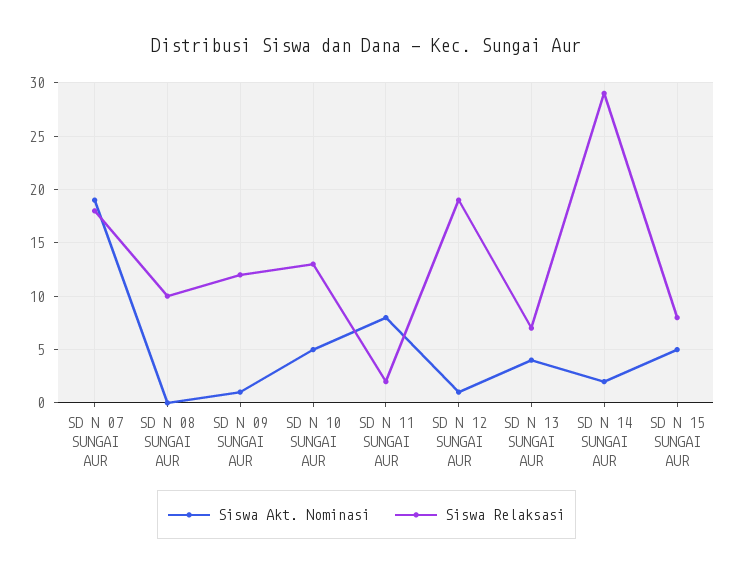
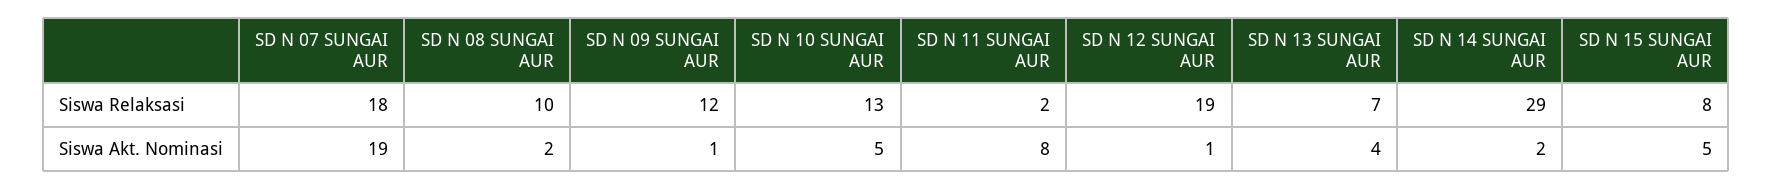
  {
    "Siswa Akt. Nominasi": {
      "SD N 07 SUNGAI AUR": 19,
-     "SD N 08 SUNGAI AUR": 0,
+     "SD N 08 SUNGAI AUR": 2,
      "SD N 09 SUNGAI AUR": 1,
      "SD N 10 SUNGAI AUR": 5,
      "SD N 11 SUNGAI AUR": 8,
      "SD N 12 SUNGAI AUR": 1,
      "SD N 13 SUNGAI AUR": 4,
      "SD N 14 SUNGAI AUR": 2,
      "SD N 15 SUNGAI AUR": 5
    },
    "Siswa Relaksasi": {
      "SD N 07 SUNGAI AUR": 18,
      "SD N 08 SUNGAI AUR": 10,
      "SD N 09 SUNGAI AUR": 12,
      "SD N 10 SUNGAI AUR": 13,
      "SD N 11 SUNGAI AUR": 2,
      "SD N 12 SUNGAI AUR": 19,
      "SD N 13 SUNGAI AUR": 7,
      "SD N 14 SUNGAI AUR": 29,
      "SD N 15 SUNGAI AUR": 8
    }
  }

